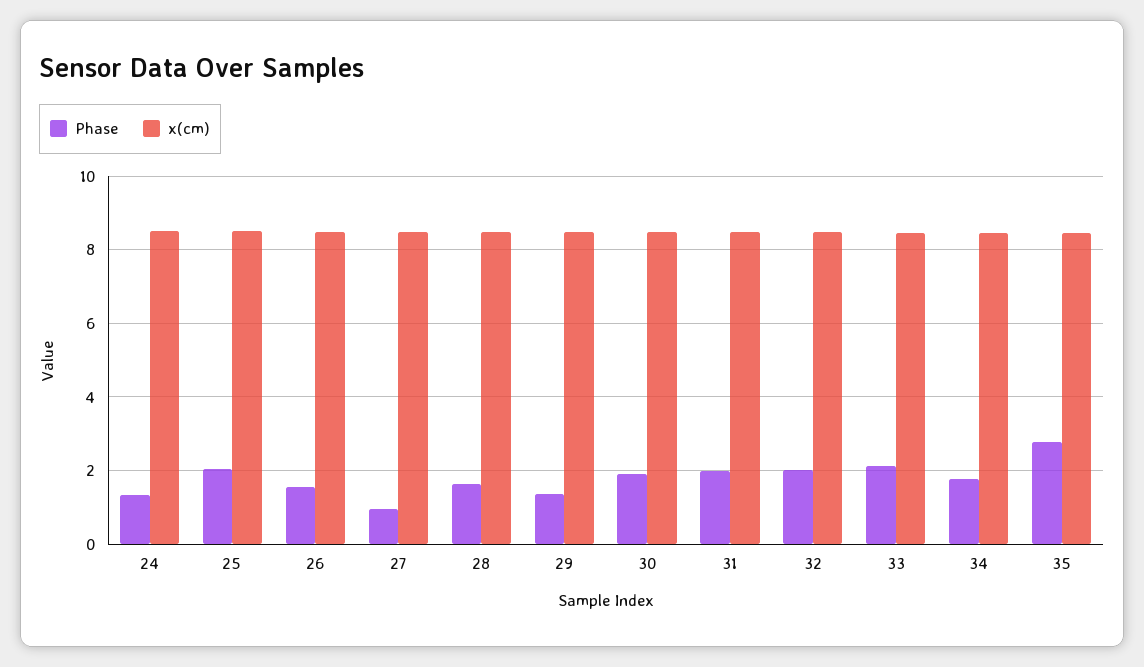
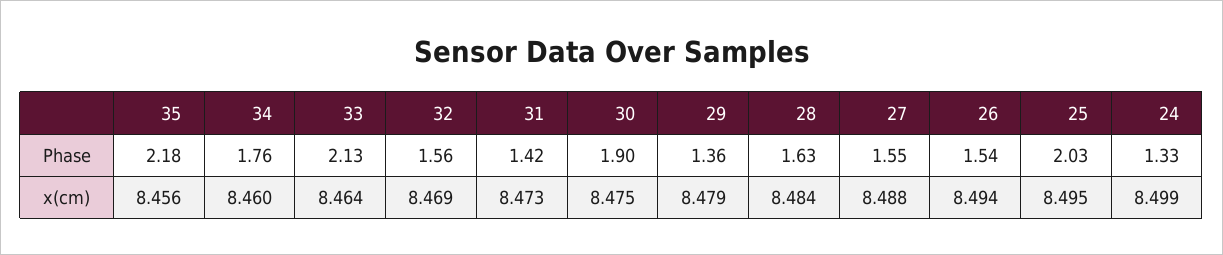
  {
    "Phase": {
      "24": 1.33,
      "25": 2.03,
      "26": 1.54,
-     "27": 1,
+     "27": 1.55,
      "28": 1.63,
      "29": 1.36,
      "30": 1.9,
-     "31": 2,
+     "31": 1.42,
-     "32": 2,
+     "32": 1.56,
      "33": 2.13,
      "34": 1.76,
-     "35": 2.8
+     "35": 2.18
    },
    "x(cm)": {
      "24": 8.499,
      "25": 8.495,
      "26": 8.494,
      "27": 8.488,
      "28": 8.484,
      "29": 8.479,
      "30": 8.475,
      "31": 8.473,
      "32": 8.469,
      "33": 8.464,
      "34": 8.46,
      "35": 8.456
    }
  }

